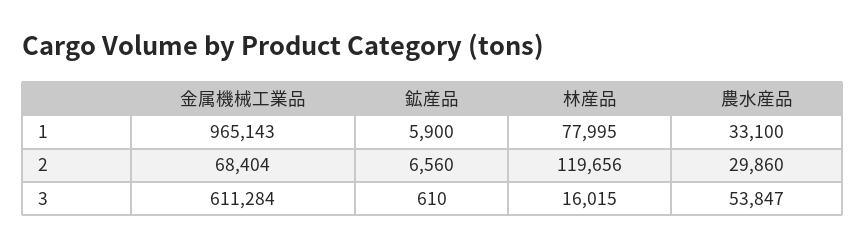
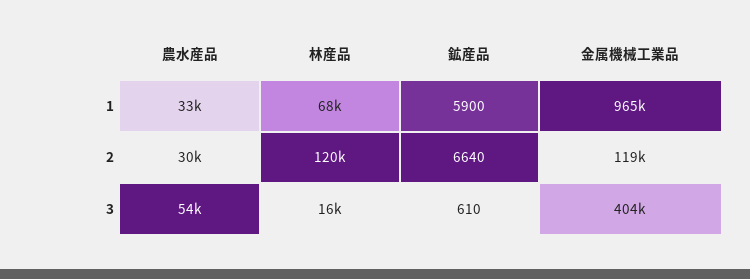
  {
    "金属機械工業品": {
      "1": 965143,
-     "2": 68404,
+     "2": 119000,
-     "3": 611284
+     "3": 404000
    },
    "鉱産品": {
      "1": 5900,
-     "2": 6560,
+     "2": 6640,
      "3": 610
    },
    "林産品": {
-     "1": 77995,
+     "1": 68000,
      "2": 119656,
      "3": 16015
    },
    "農水産品": {
      "1": 33100,
      "2": 29860,
      "3": 53847
    }
  }

